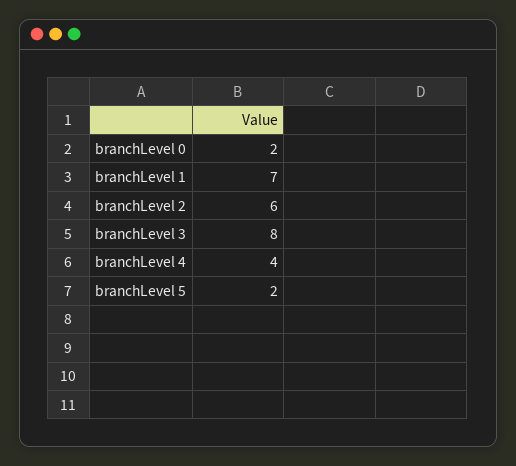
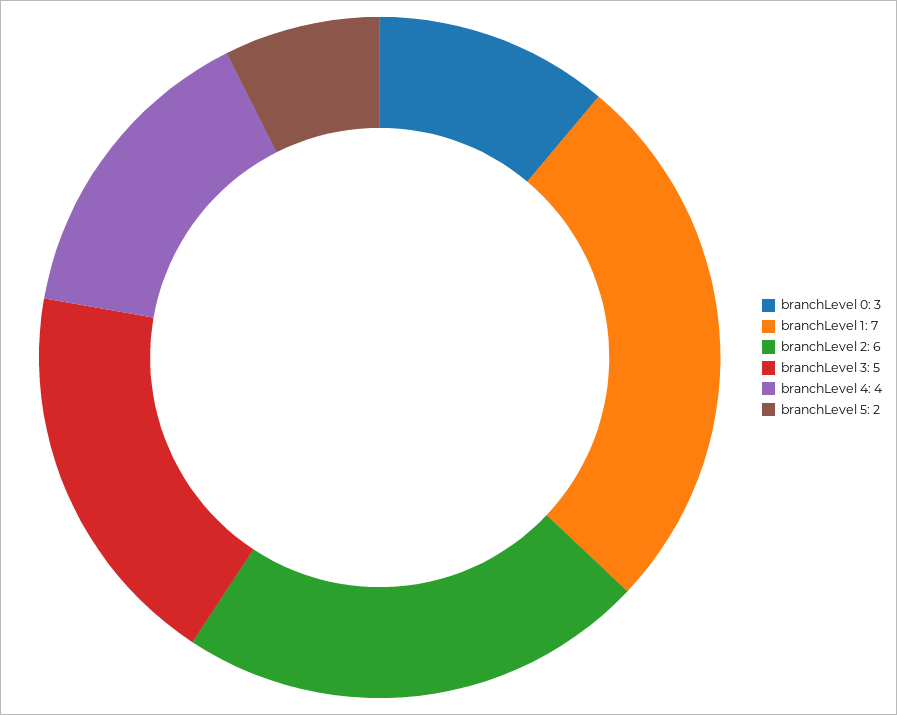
  {
-   "branchLevel 0": 2,
+   "branchLevel 0": 3,
    "branchLevel 1": 7,
    "branchLevel 2": 6,
-   "branchLevel 3": 8,
+   "branchLevel 3": 5,
    "branchLevel 4": 4,
    "branchLevel 5": 2
  }

